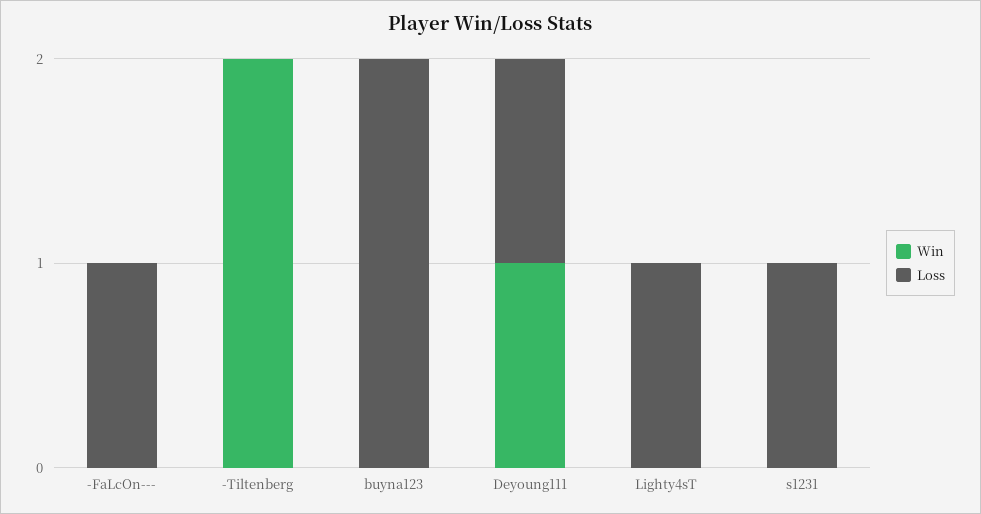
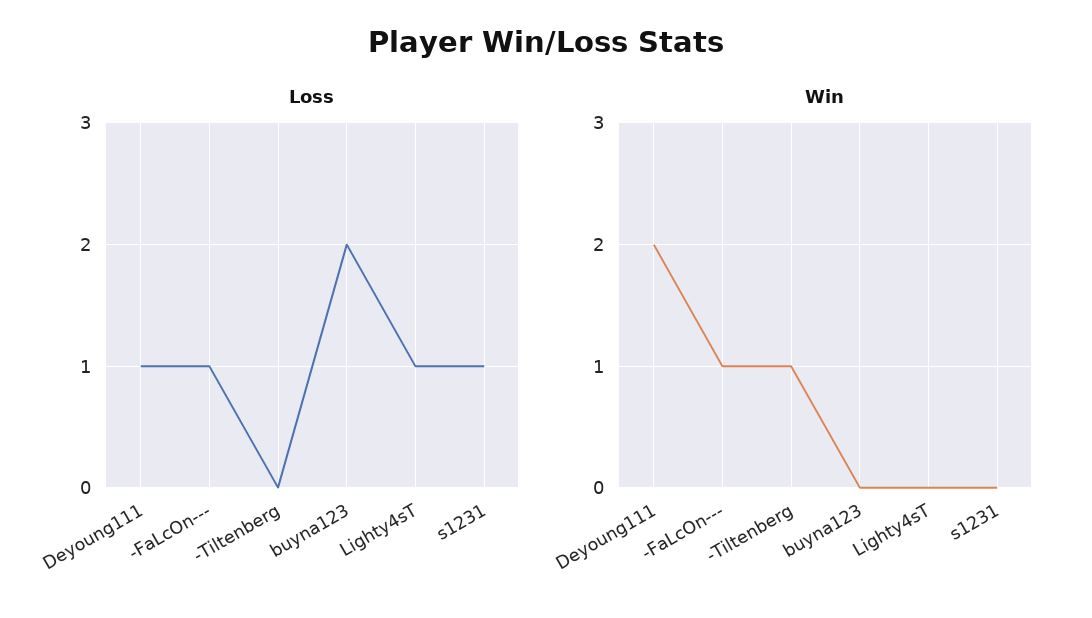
  {
    "Win": {
-     "-FaLcOn---": 0,
+     "-FaLcOn---": 1,
-     "-Tiltenberg": 2,
+     "-Tiltenberg": 1,
      "buyna123": 0,
-     "Deyoung111": 1,
+     "Deyoung111": 2,
      "Lighty4sT": 0,
      "s1231": 0
    },
    "Loss": {
      "-FaLcOn---": 1,
      "-Tiltenberg": 0,
      "buyna123": 2,
      "Deyoung111": 1,
      "Lighty4sT": 1,
      "s1231": 1
    }
  }

